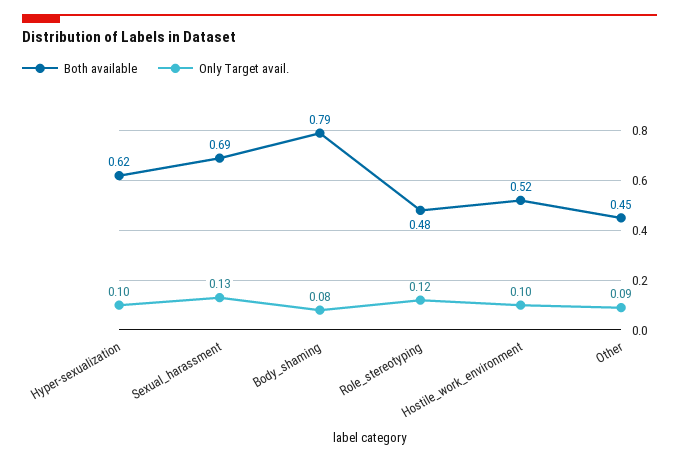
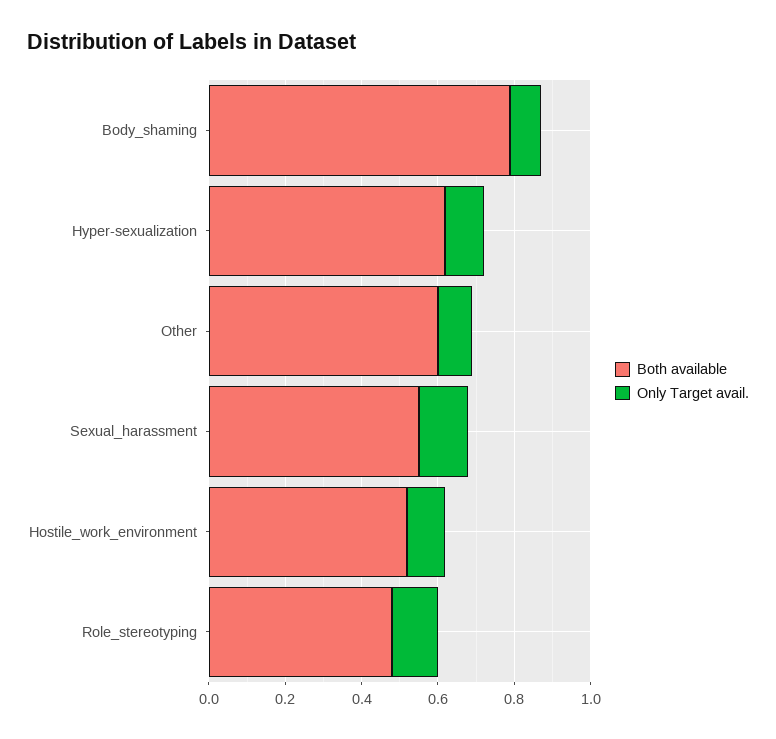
  {
    "Both available": {
      "Hyper-sexualization": 0.62,
-     "Sexual_harassment": 0.69,
+     "Sexual_harassment": 0.55,
      "Body_shaming": 0.79,
      "Role_stereotyping": 0.48,
      "Hostile_work_environment": 0.52,
-     "Other": 0.45
+     "Other": 0.6
    },
    "Only Target avail.": {
      "Hyper-sexualization": 0.1,
      "Sexual_harassment": 0.13,
      "Body_shaming": 0.08,
      "Role_stereotyping": 0.12,
      "Hostile_work_environment": 0.1,
      "Other": 0.09
    }
  }

